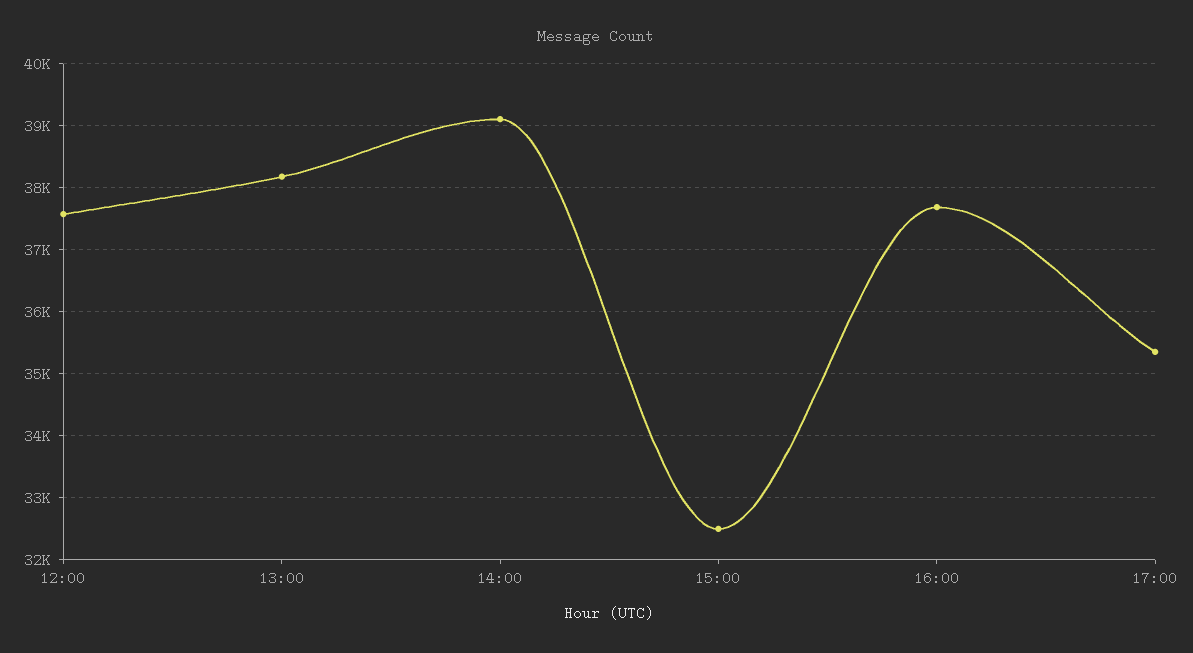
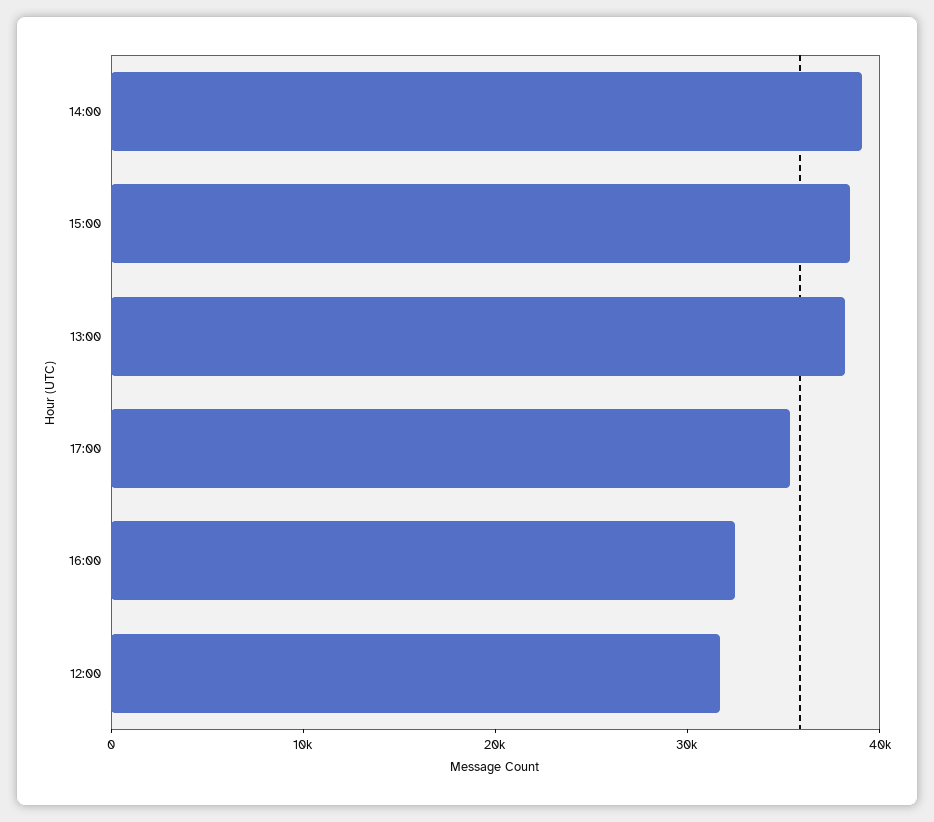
  {
-   "12:00": 37600,
+   "12:00": 32000,
    "13:00": 38200,
    "14:00": 39100,
-   "15:00": 32500,
+   "15:00": 38000,
-   "16:00": 37700,
+   "16:00": 32000,
    "17:00": 35400
  }

